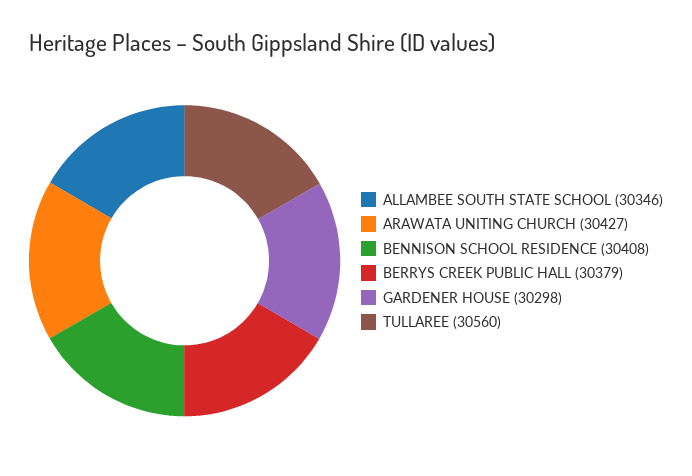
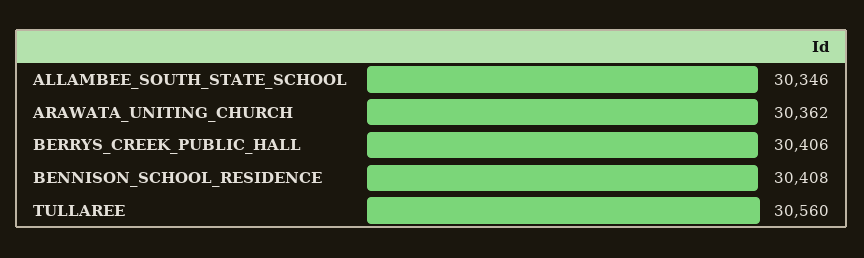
  {
    "ALLAMBEE SOUTH STATE SCHOOL": 30346,
-   "ARAWATA UNITING CHURCH": 30427,
+   "ARAWATA UNITING CHURCH": 30362,
    "BENNISON SCHOOL RESIDENCE": 30408,
-   "BERRYS CREEK PUBLIC HALL": 30379,
+   "BERRYS CREEK PUBLIC HALL": 30406,
-   "GARDENER HOUSE": 30298,
    "TULLAREE": 30560
  }

